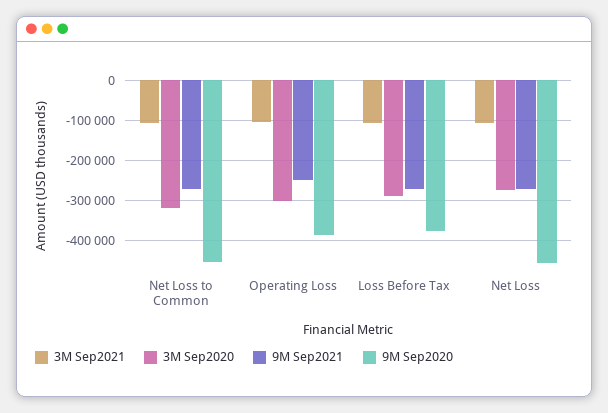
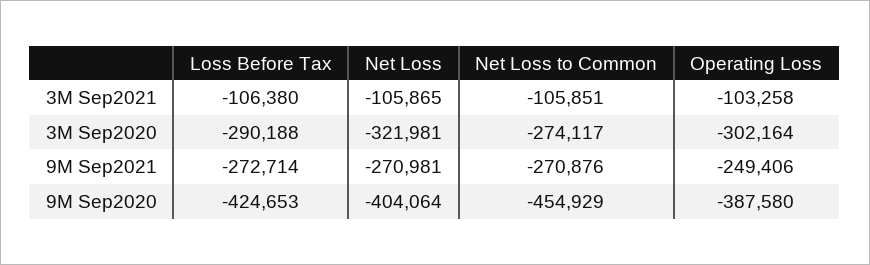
  {
    "3M Sep2021": {
      "Net Loss to Common": -105851,
      "Operating Loss": -103258,
      "Loss Before Tax": -106380,
      "Net Loss": -105865
    },
    "3M Sep2020": {
-     "Net Loss to Common": -320000,
+     "Net Loss to Common": -274117,
      "Operating Loss": -302164,
      "Loss Before Tax": -290188,
-     "Net Loss": -280000
+     "Net Loss": -321981
    },
    "9M Sep2021": {
      "Net Loss to Common": -270876,
      "Operating Loss": -249406,
      "Loss Before Tax": -272714,
      "Net Loss": -270981
    },
    "9M Sep2020": {
      "Net Loss to Common": -454929,
      "Operating Loss": -387580,
-     "Loss Before Tax": -380000,
+     "Loss Before Tax": -424653,
-     "Net Loss": -460000
+     "Net Loss": -404064
    }
  }

